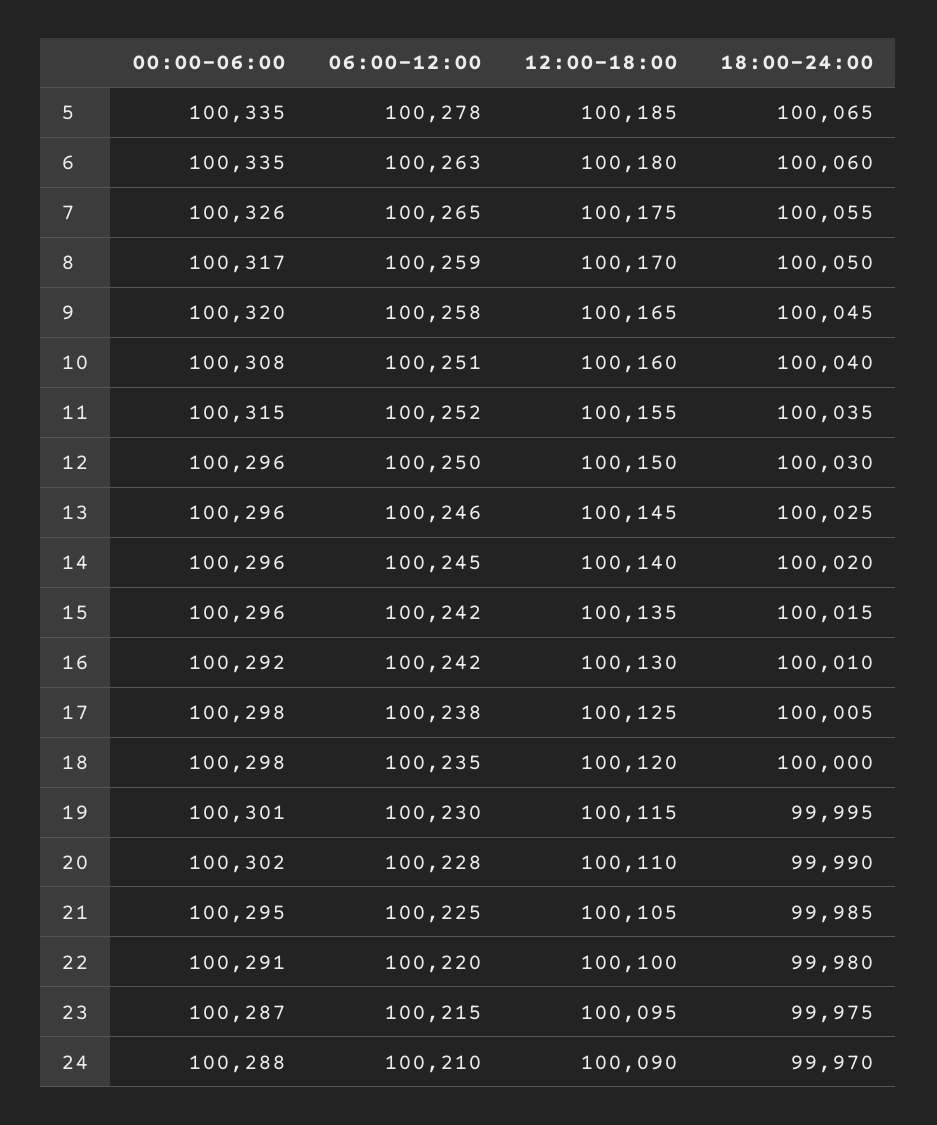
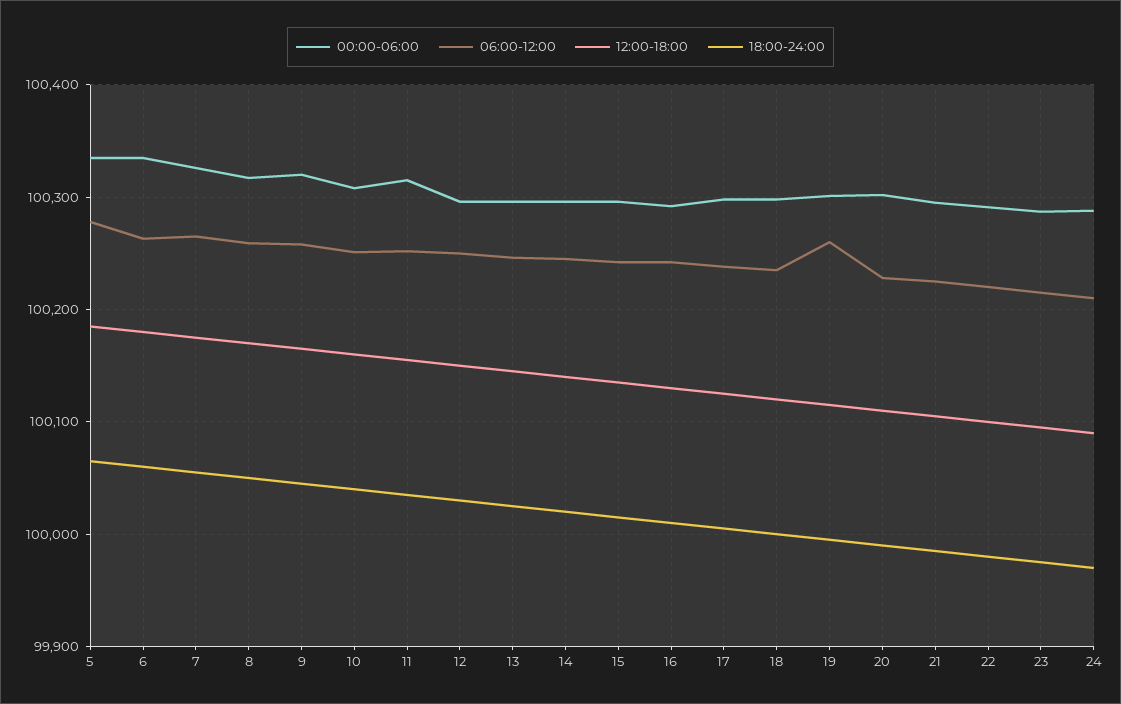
  {
    "00:00-06:00": {
      "5": 100335,
      "6": 100335,
      "7": 100326,
      "8": 100317,
      "9": 100320,
      "10": 100308,
      "11": 100315,
      "12": 100296,
      "13": 100296,
      "14": 100296,
      "15": 100296,
      "16": 100292,
      "17": 100298,
      "18": 100298,
      "19": 100301,
      "20": 100302,
      "21": 100295,
      "22": 100291,
      "23": 100287,
      "24": 100288
    },
    "06:00-12:00": {
      "5": 100278,
      "6": 100263,
      "7": 100265,
      "8": 100259,
      "9": 100258,
      "10": 100251,
      "11": 100252,
      "12": 100250,
      "13": 100246,
      "14": 100245,
      "15": 100242,
      "16": 100242,
      "17": 100238,
      "18": 100235,
-     "19": 100230,
+     "19": 100260,
      "20": 100228,
      "21": 100225,
      "22": 100220,
      "23": 100215,
      "24": 100210
    },
    "12:00-18:00": {
      "5": 100185,
      "6": 100180,
      "7": 100175,
      "8": 100170,
      "9": 100165,
      "10": 100160,
      "11": 100155,
      "12": 100150,
      "13": 100145,
      "14": 100140,
      "15": 100135,
      "16": 100130,
      "17": 100125,
      "18": 100120,
      "19": 100115,
      "20": 100110,
      "21": 100105,
      "22": 100100,
      "23": 100095,
      "24": 100090
    },
    "18:00-24:00": {
      "5": 100065,
      "6": 100060,
      "7": 100055,
      "8": 100050,
      "9": 100045,
      "10": 100040,
      "11": 100035,
      "12": 100030,
      "13": 100025,
      "14": 100020,
      "15": 100015,
      "16": 100010,
      "17": 100005,
      "18": 100000,
      "19": 99995,
      "20": 99990,
      "21": 99985,
      "22": 99980,
      "23": 99975,
      "24": 99970
    }
  }

